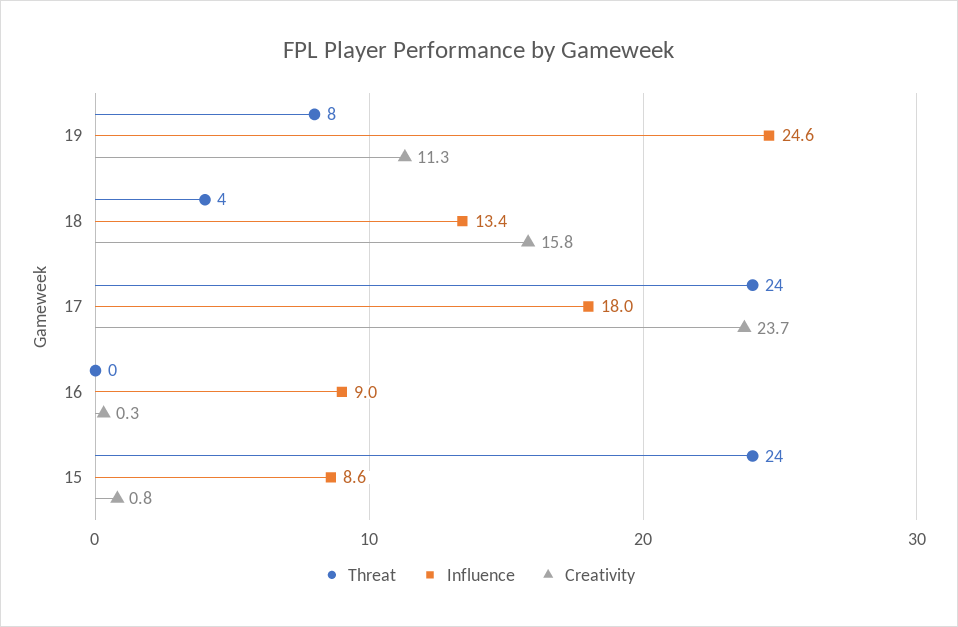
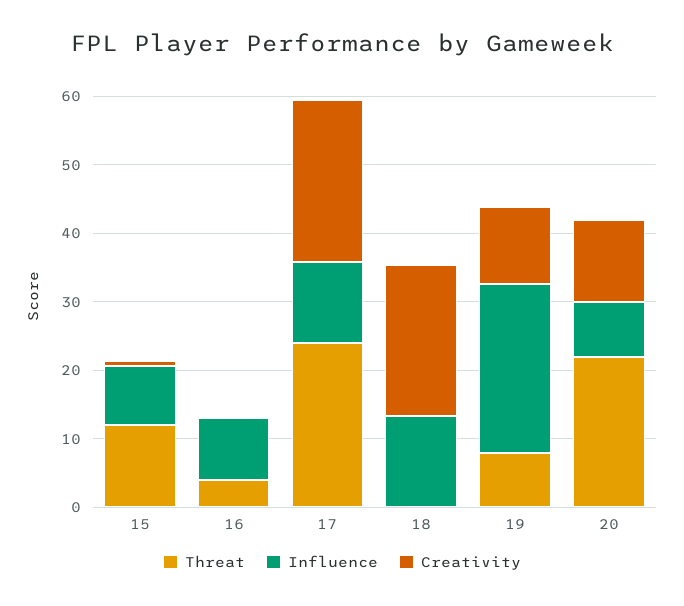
  {
    "Threat": {
      "19": 8,
-     "18": 4,
+     "18": 0,
      "17": 24,
-     "16": 0,
+     "16": 4,
-     "15": 24
+     "15": 12,
+     "20": 22
    },
    "Influence": {
      "19": 24.6,
      "18": 13.4,
-     "17": 18,
+     "17": 12,
      "16": 9,
-     "15": 8.6
+     "15": 8.6,
+     "20": 8
    },
    "Creativity": {
      "19": 11.3,
-     "18": 15.8,
+     "18": 22,
      "17": 23.7,
      "16": 0.3,
-     "15": 0.8
+     "15": 0.8,
+     "20": 12
    }
  }

